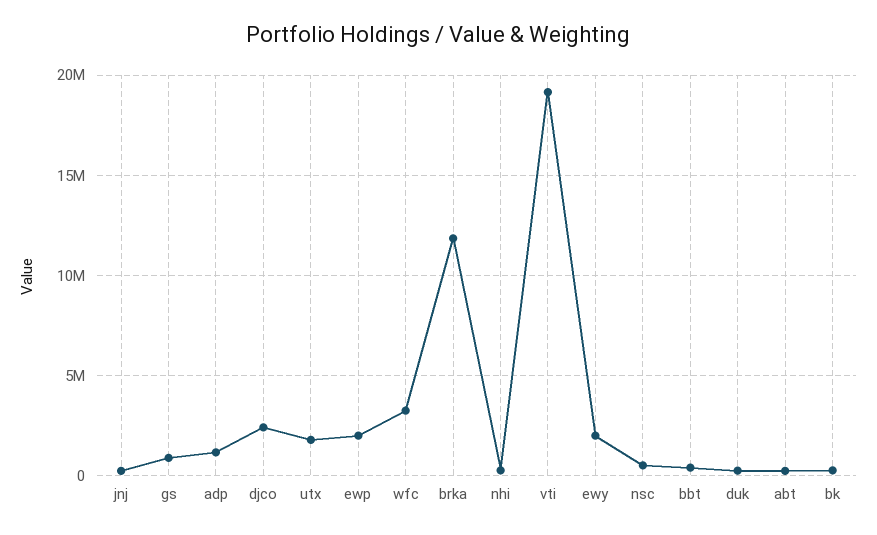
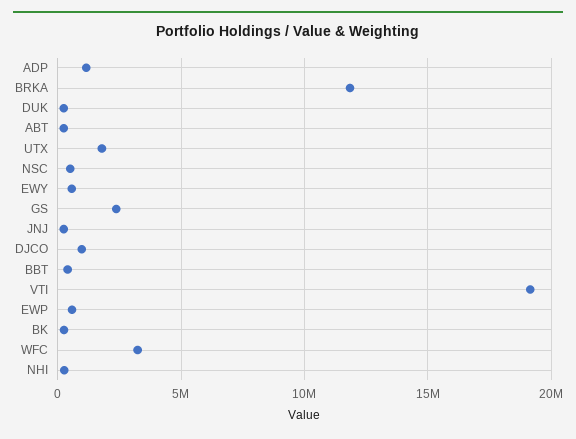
  {
    "jnj": 0,
-   "gs": 1000000,
+   "gs": 2500000,
    "adp": 1000000,
-   "djco": 2500000,
+   "djco": 1000000,
    "utx": 2000000,
-   "ewp": 2000000,
+   "ewp": 500000,
    "wfc": 3000000,
    "brka": 12000000,
    "nhi": 500000,
    "vti": 19000000,
-   "ewy": 2000000,
+   "ewy": 500000,
    "nsc": 500000,
    "bbt": 500000,
    "duk": 0,
    "abt": 0,
    "bk": 0
  }

